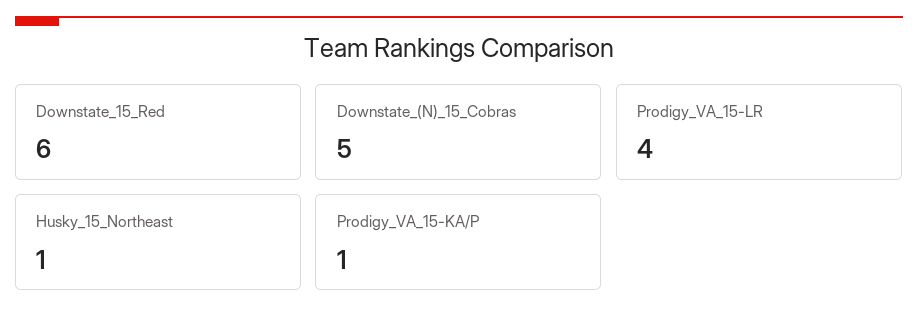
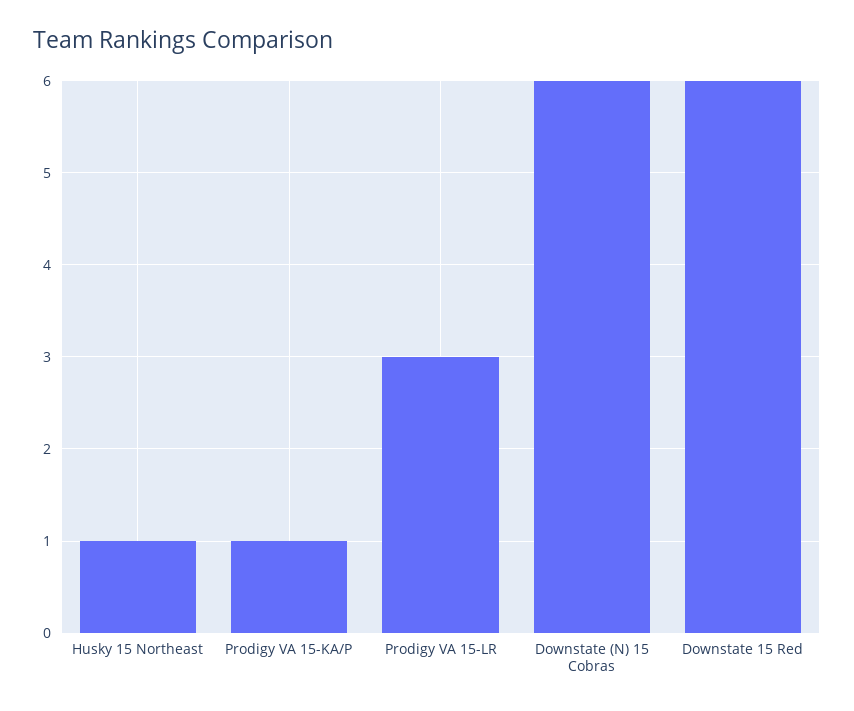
  {
    "Downstate_15_Red": 6,
-   "Downstate_(N)_15_Cobras": 5,
+   "Downstate_(N)_15_Cobras": 6,
-   "Prodigy_VA_15-LR": 4,
+   "Prodigy_VA_15-LR": 3,
    "Husky_15_Northeast": 1,
    "Prodigy_VA_15-KA/P": 1
  }

